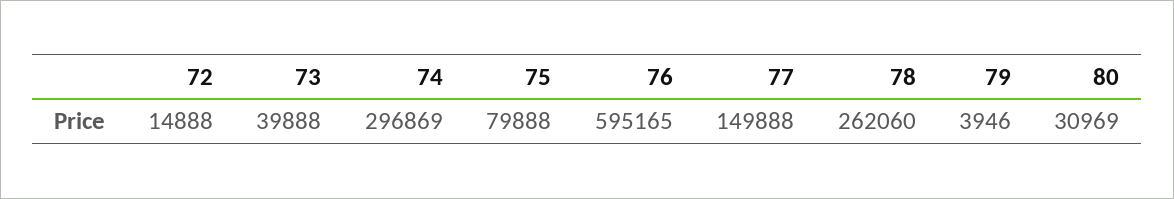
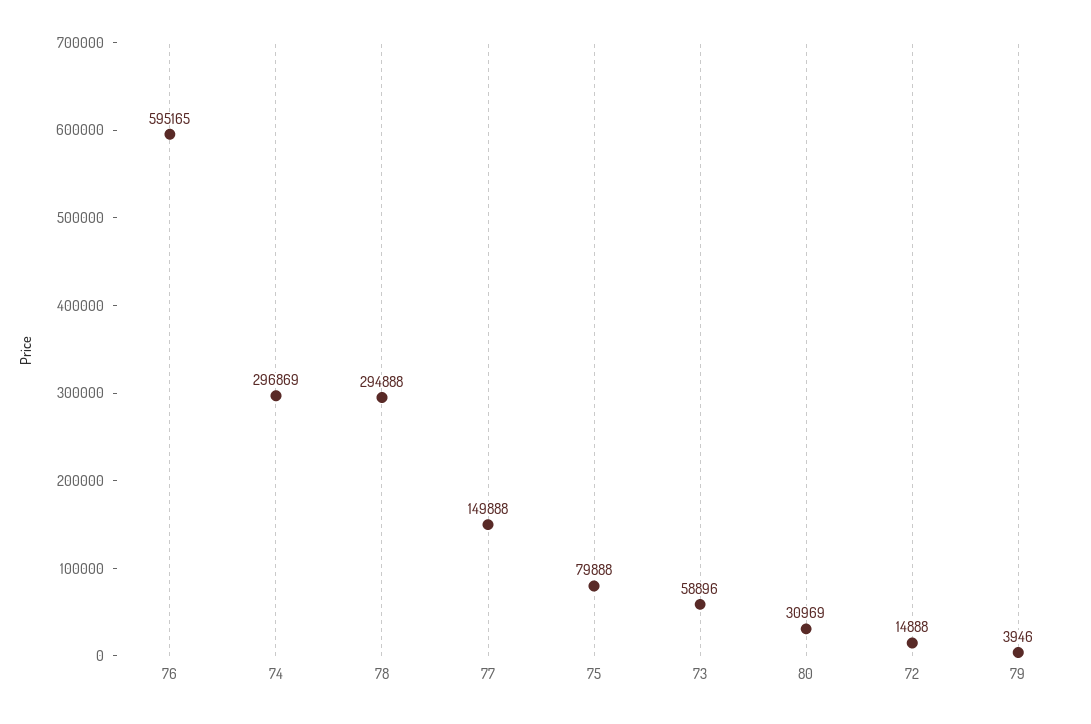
  {
    "72": 14888,
-   "73": 39888,
+   "73": 58896,
    "74": 296869,
    "75": 79888,
    "76": 595165,
    "77": 149888,
-   "78": 262060,
+   "78": 294888,
    "79": 3946,
    "80": 30969
  }

